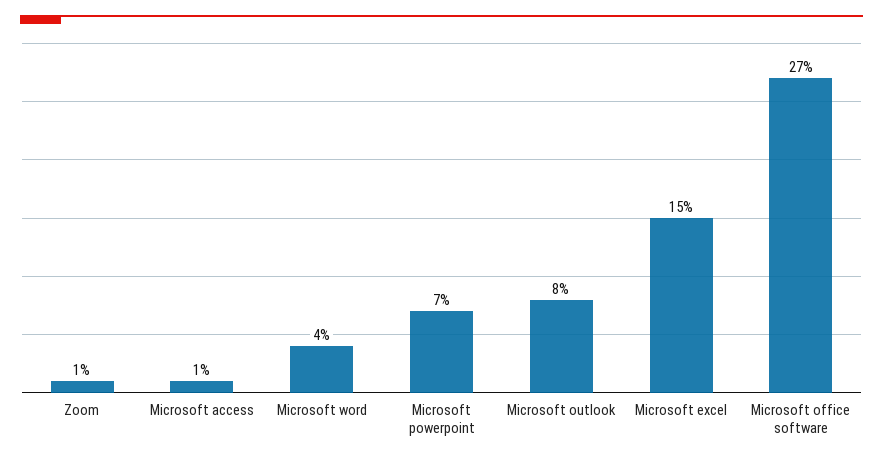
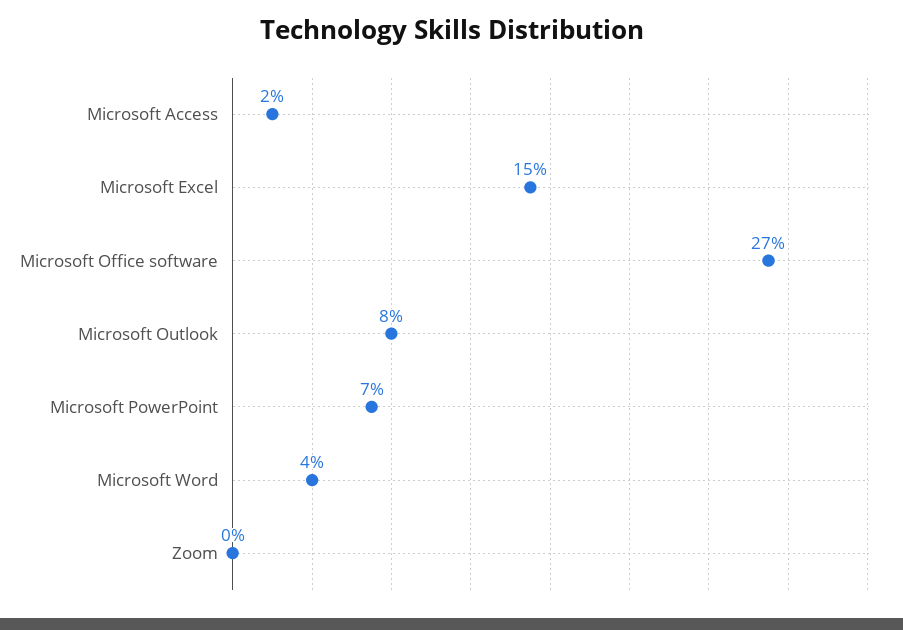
  {
-   "Zoom": 1,
+   "Zoom": 0,
-   "Microsoft access": 1,
+   "Microsoft access": 2,
    "Microsoft word": 4,
    "Microsoft powerpoint": 7,
    "Microsoft outlook": 8,
    "Microsoft excel": 15,
    "Microsoft office software": 27
  }

